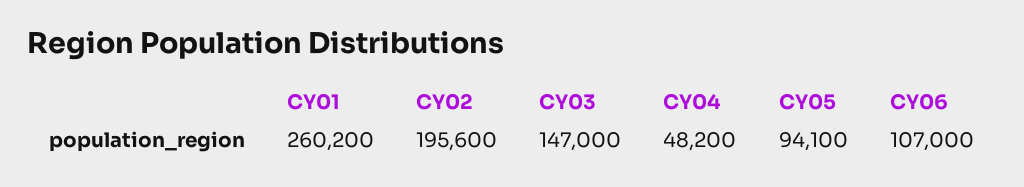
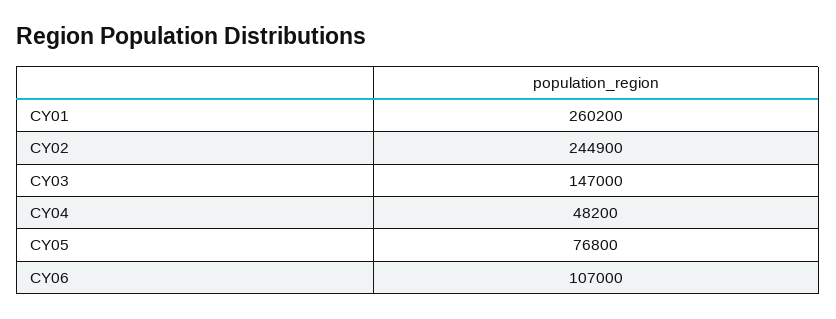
  {
    "CY01": 260200,
-   "CY02": 195600,
+   "CY02": 244900,
    "CY03": 147000,
    "CY04": 48200,
-   "CY05": 94100,
+   "CY05": 76800,
    "CY06": 107000
  }

